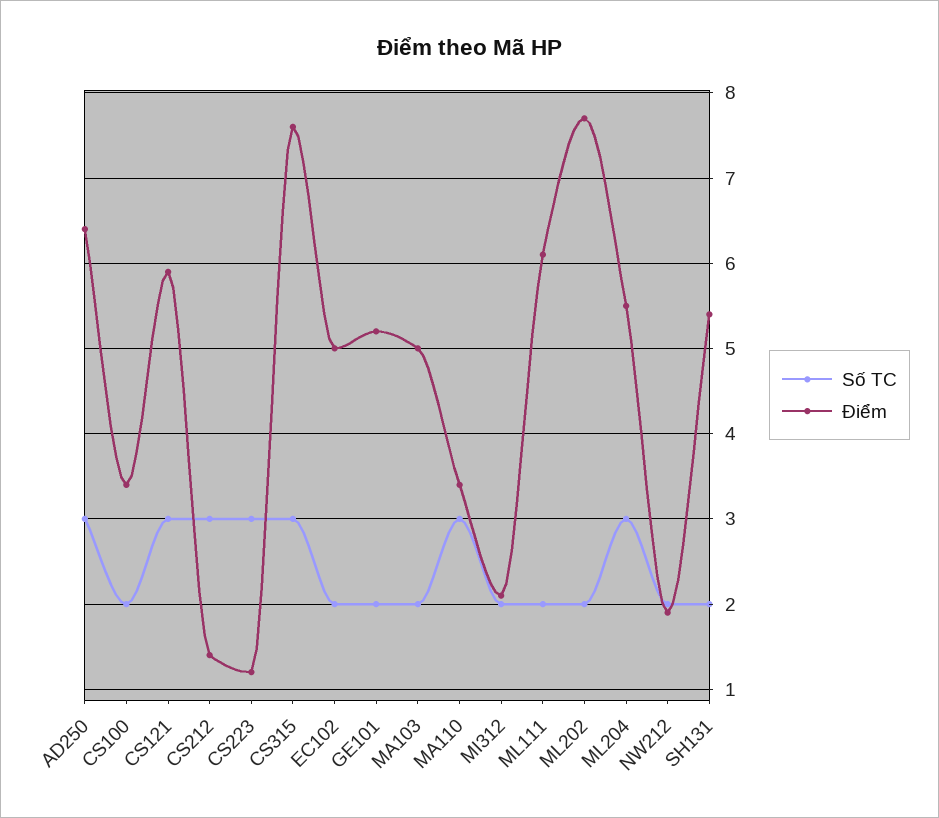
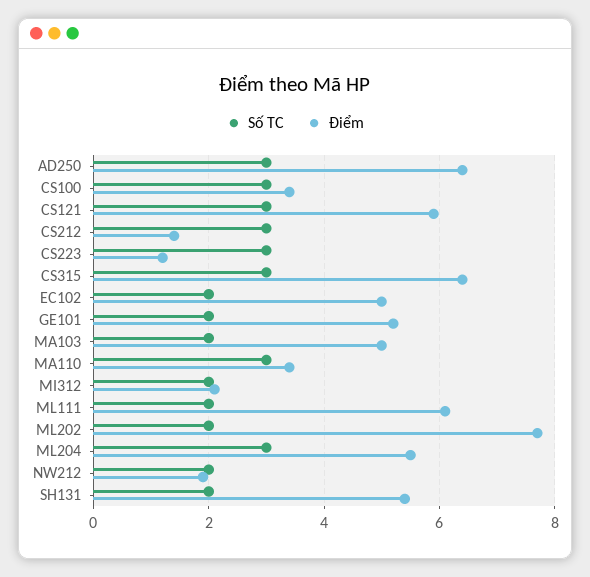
  {
    "Số TC": {
      "AD250": 3,
-     "CS100": 2,
+     "CS100": 3,
      "CS121": 3,
      "CS212": 3,
      "CS223": 3,
      "CS315": 3,
      "EC102": 2,
      "GE101": 2,
      "MA103": 2,
      "MA110": 3,
      "MI312": 2,
      "ML111": 2,
      "ML202": 2,
      "ML204": 3,
      "NW212": 2,
      "SH131": 2
    },
    "Điểm": {
      "AD250": 6.4,
      "CS100": 3.4,
      "CS121": 5.9,
      "CS212": 1.4,
      "CS223": 1.2,
-     "CS315": 7.6,
+     "CS315": 6.5,
      "EC102": 5,
      "GE101": 5.2,
      "MA103": 5,
      "MA110": 3.4,
      "MI312": 2.1,
      "ML111": 6.1,
      "ML202": 7.7,
      "ML204": 5.5,
      "NW212": 1.9,
      "SH131": 5.4
    }
  }

